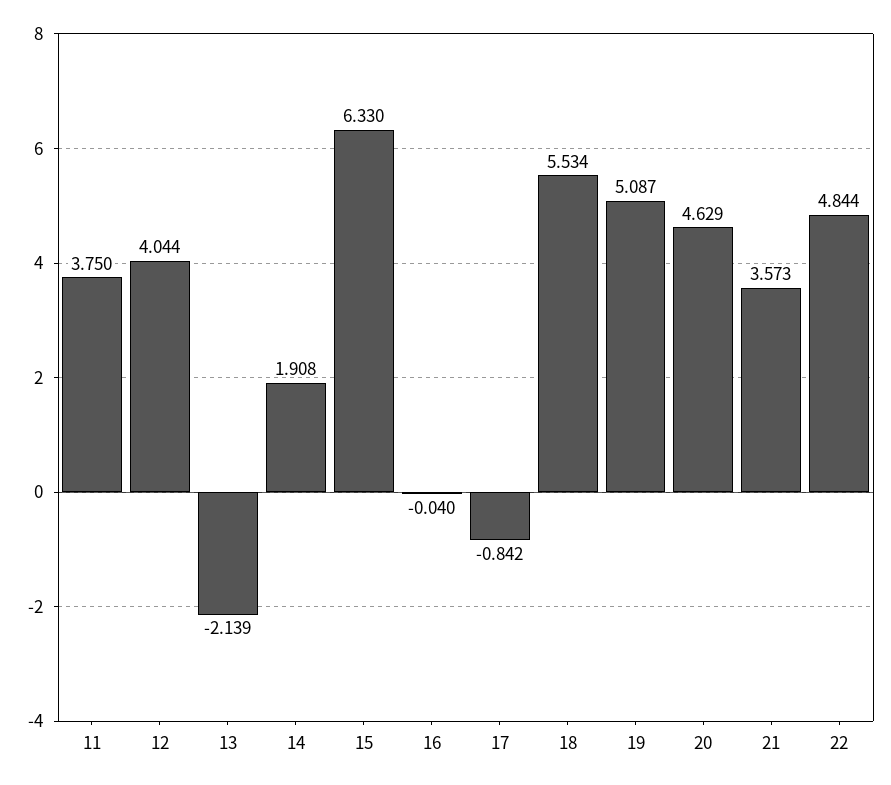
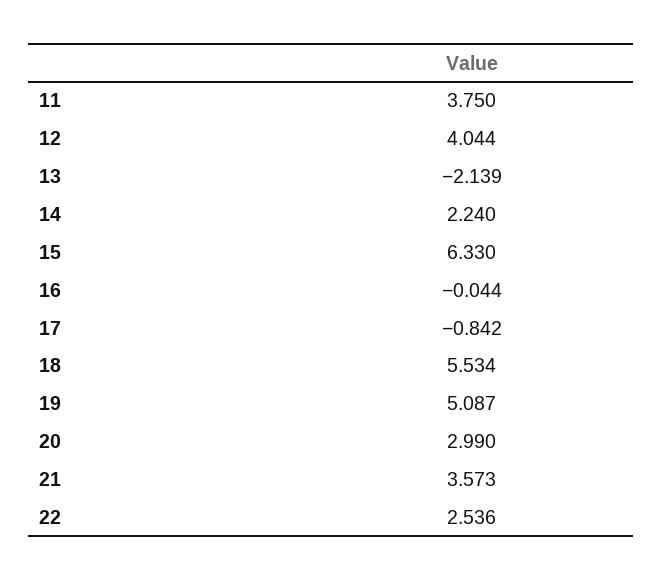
  {
    "11": 3.75,
    "12": 4.044,
    "13": -2.139,
-   "14": 1.908,
+   "14": 2.24,
    "15": 6.33,
-   "16": -0.04,
+   "16": -0.044,
    "17": -0.842,
    "18": 5.534,
    "19": 5.087,
-   "20": 4.629,
+   "20": 2.99,
    "21": 3.573,
-   "22": 4.844
+   "22": 2.536
  }

